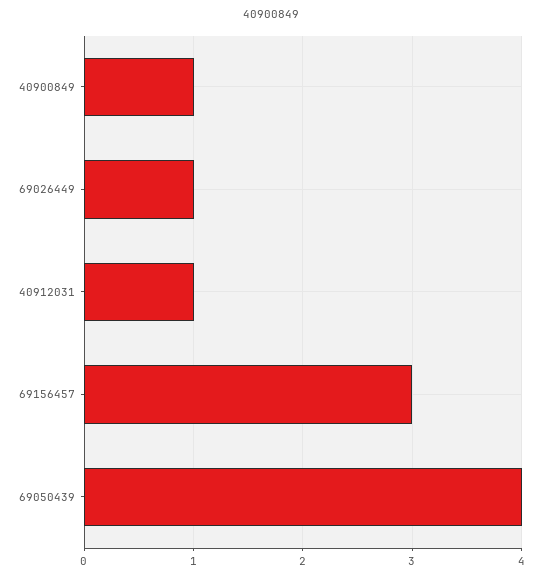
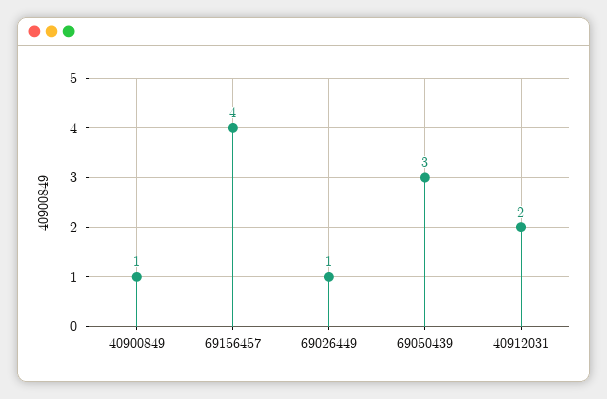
  {
    "40900849": 1,
    "69026449": 1,
-   "40912031": 1,
+   "40912031": 2,
-   "69156457": 3,
+   "69156457": 4,
-   "69050439": 4
+   "69050439": 3
  }

